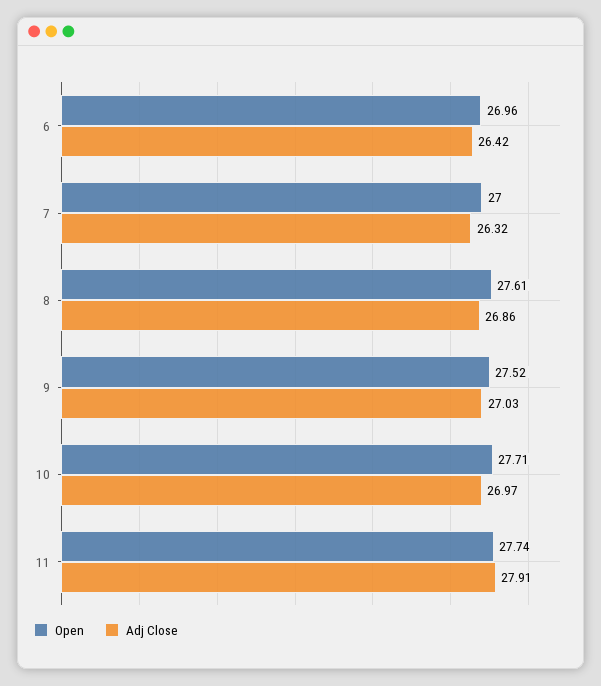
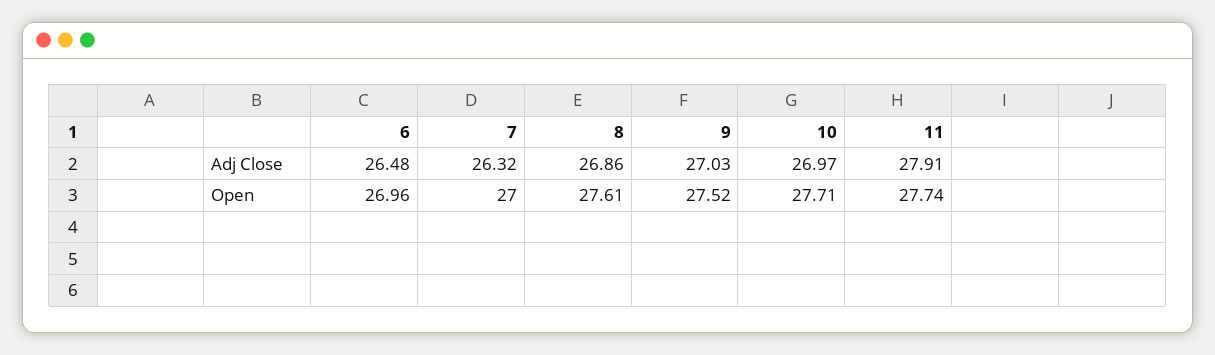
  {
    "Open": {
      "6": 26.96,
      "7": 27,
      "8": 27.61,
      "9": 27.52,
      "10": 27.71,
      "11": 27.74
    },
    "Adj Close": {
-     "6": 26.42,
+     "6": 26.48,
      "7": 26.32,
      "8": 26.86,
      "9": 27.03,
      "10": 26.97,
      "11": 27.91
    }
  }

